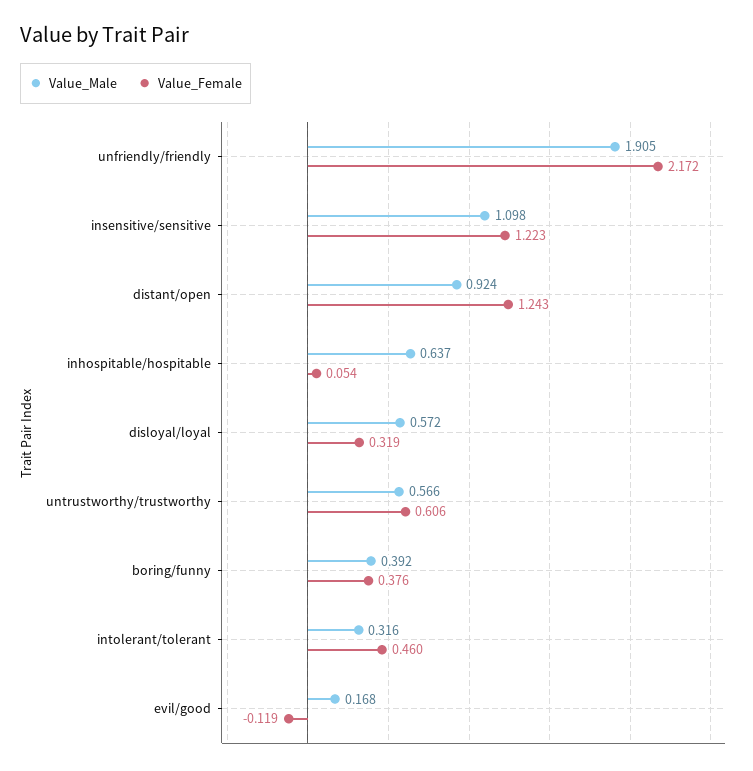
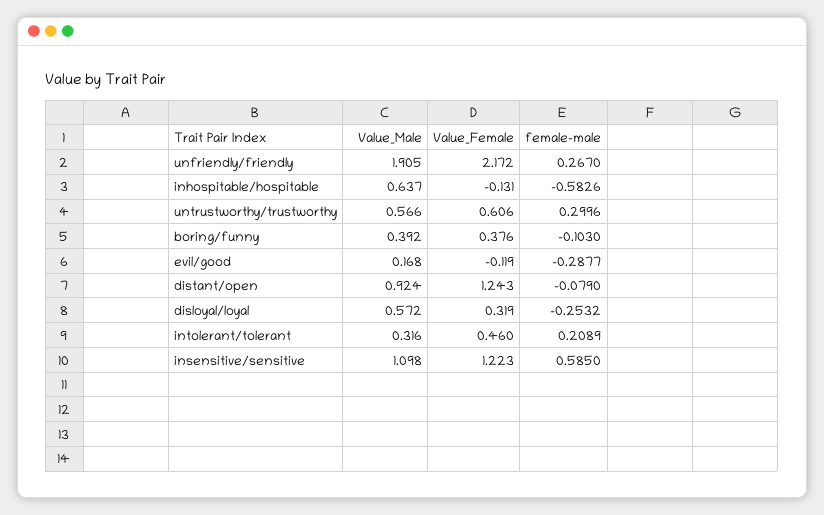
  {
    "Value_Male": {
      "unfriendly/friendly": 1.905,
      "insensitive/sensitive": 1.098,
      "distant/open": 0.924,
      "inhospitable/hospitable": 0.637,
      "disloyal/loyal": 0.572,
      "untrustworthy/trustworthy": 0.566,
      "boring/funny": 0.392,
      "intolerant/tolerant": 0.316,
      "evil/good": 0.168
    },
    "Value_Female": {
      "unfriendly/friendly": 2.172,
      "insensitive/sensitive": 1.223,
      "distant/open": 1.243,
-     "inhospitable/hospitable": 0.054,
+     "inhospitable/hospitable": -0.131,
      "disloyal/loyal": 0.319,
      "untrustworthy/trustworthy": 0.606,
      "boring/funny": 0.376,
      "intolerant/tolerant": 0.46,
      "evil/good": -0.119
-   }
+   },
+   "female-male": {
+     "unfriendly/friendly": 0.267,
+     "inhospitable/hospitable": -0.5826,
+     "untrustworthy/trustworthy": 0.2996,
+     "boring/funny": -0.103,
+     "evil/good": -0.2877,
+     "distant/open": -0.079,
+     "disloyal/loyal": -0.2532,
+     "intolerant/tolerant": 0.2089,
+     "insensitive/sensitive": 0.585
+   }
  }

